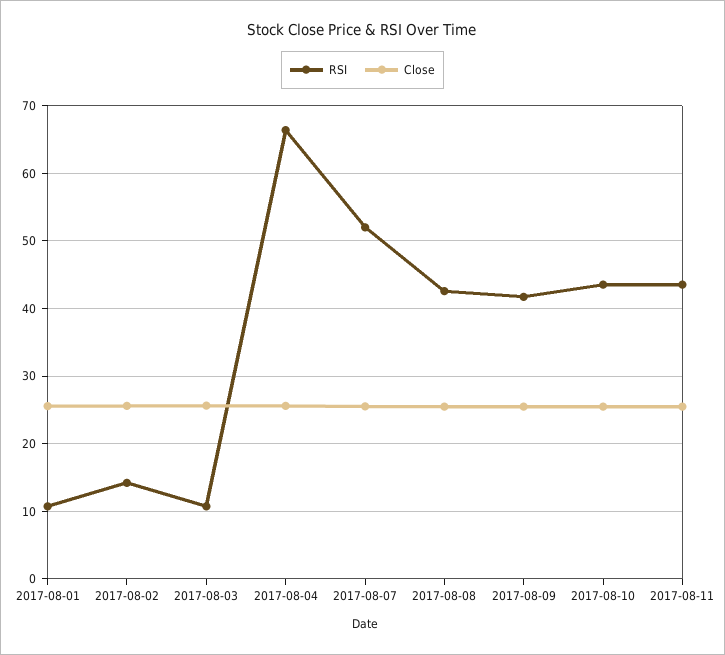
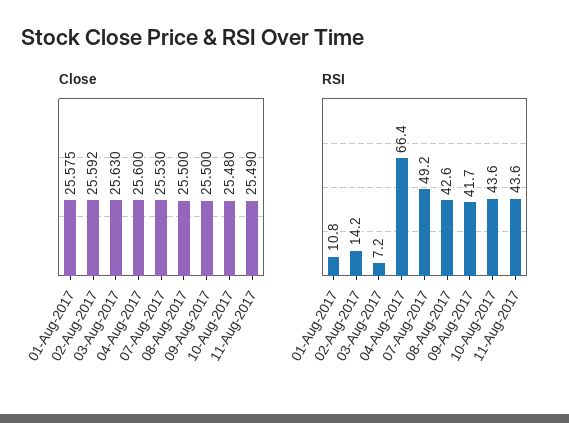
  {
    "RSI": {
      "2017-08-01": 10.8,
      "2017-08-02": 14.2,
-     "2017-08-03": 11,
+     "2017-08-03": 7.2,
      "2017-08-04": 66.4,
-     "2017-08-07": 52,
+     "2017-08-07": 49.2,
      "2017-08-08": 42.6,
      "2017-08-09": 41.7,
      "2017-08-10": 43.6,
      "2017-08-11": 43.6
    },
    "Close": {
      "2017-08-01": 25.575,
      "2017-08-02": 25.592,
      "2017-08-03": 25.63,
      "2017-08-04": 25.6,
      "2017-08-07": 25.53,
      "2017-08-08": 25.5,
      "2017-08-09": 25.5,
      "2017-08-10": 25.48,
      "2017-08-11": 25.49
    }
  }

